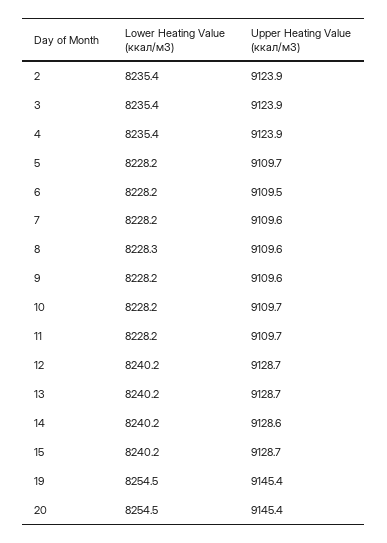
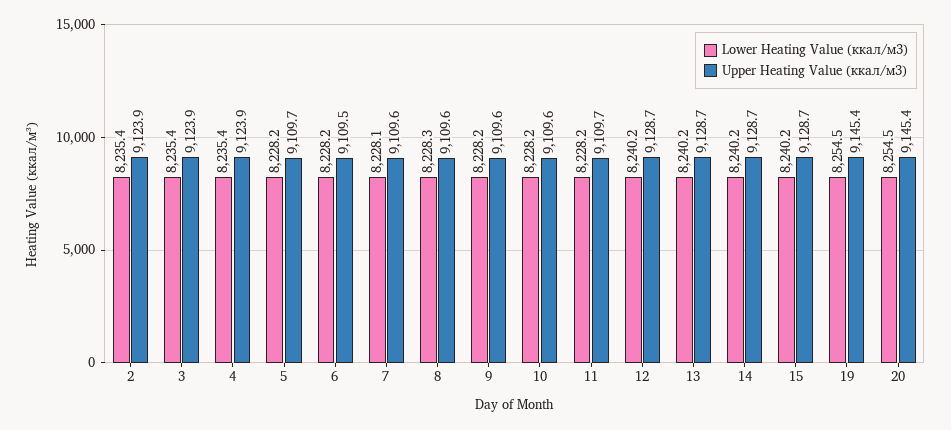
  {
    "Lower Heating Value (ккал/м3)": {
      "2": 8235.4,
      "3": 8235.4,
      "4": 8235.4,
      "5": 8228.2,
      "6": 8228.2,
-     "7": 8228.2,
+     "7": 8228.1,
      "8": 8228.3,
      "9": 8228.2,
      "10": 8228.2,
      "11": 8228.2,
      "12": 8240.2,
      "13": 8240.2,
      "14": 8240.2,
      "15": 8240.2,
      "19": 8254.5,
      "20": 8254.5
    },
    "Upper Heating Value (ккал/м3)": {
      "2": 9123.9,
      "3": 9123.9,
      "4": 9123.9,
      "5": 9109.7,
      "6": 9109.5,
      "7": 9109.6,
      "8": 9109.6,
      "9": 9109.6,
-     "10": 9109.7,
+     "10": 9109.6,
      "11": 9109.7,
      "12": 9128.7,
      "13": 9128.7,
-     "14": 9128.6,
+     "14": 9128.7,
      "15": 9128.7,
      "19": 9145.4,
      "20": 9145.4
    }
  }

